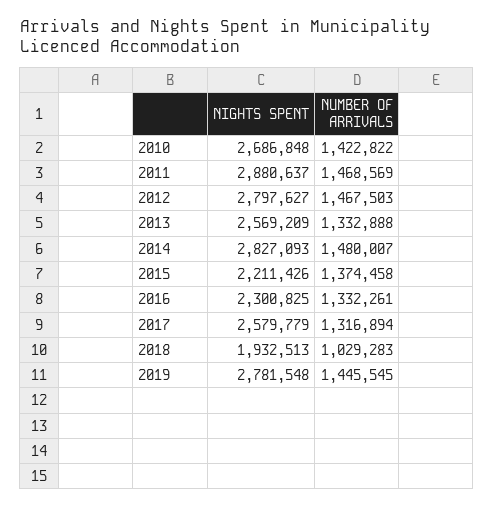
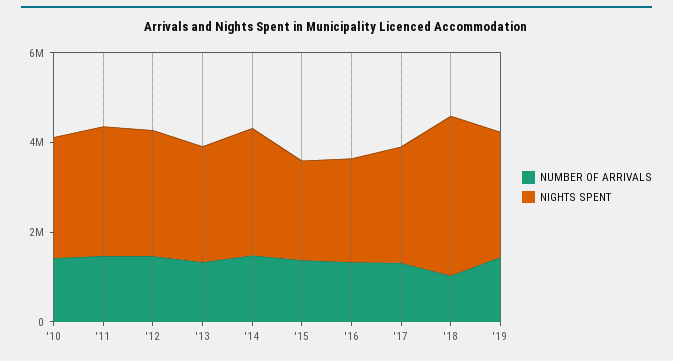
  {
    "NIGHTS SPENT": {
      "2010": 2686848,
      "2011": 2880637,
      "2012": 2797627,
      "2013": 2569209,
      "2014": 2827093,
      "2015": 2211426,
      "2016": 2300825,
      "2017": 2579779,
-     "2018": 1932513,
+     "2018": 3500000,
      "2019": 2781548
    },
    "NUMBER OF ARRIVALS": {
      "2010": 1422822,
      "2011": 1468569,
      "2012": 1467503,
      "2013": 1332888,
      "2014": 1480007,
      "2015": 1374458,
      "2016": 1332261,
      "2017": 1316894,
      "2018": 1029283,
      "2019": 1445545
    }
  }

